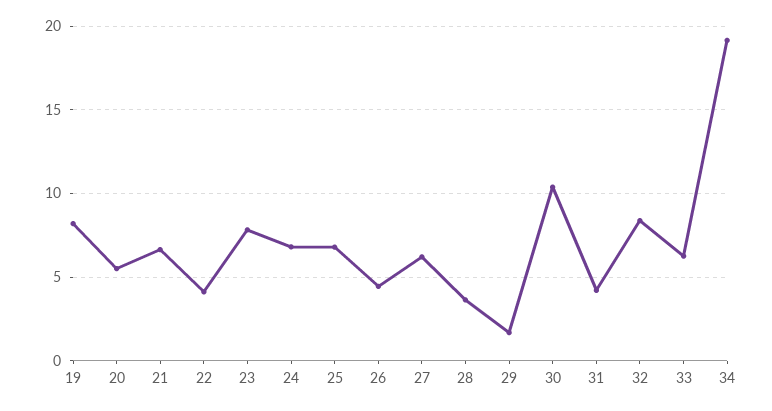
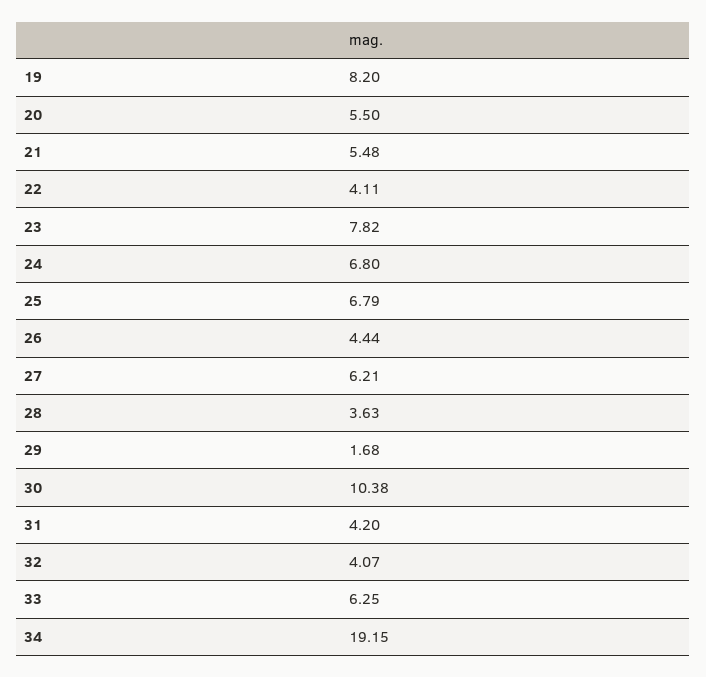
  {
    "19": 8.2,
    "20": 5.5,
-   "21": 6.5,
+   "21": 5.48,
    "22": 4.11,
    "23": 7.82,
    "24": 6.8,
    "25": 6.79,
    "26": 4.44,
    "27": 6.21,
    "28": 3.63,
    "29": 1.68,
    "30": 10.38,
    "31": 4.2,
-   "32": 8.5,
+   "32": 4.07,
    "33": 6.25,
    "34": 19.15
  }

